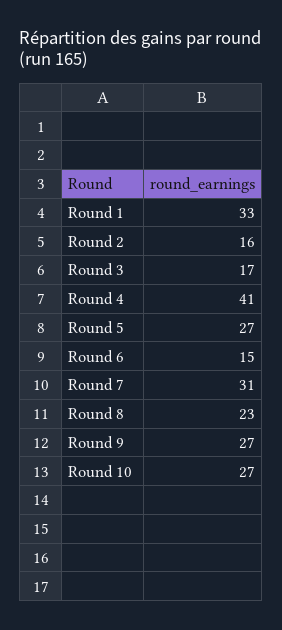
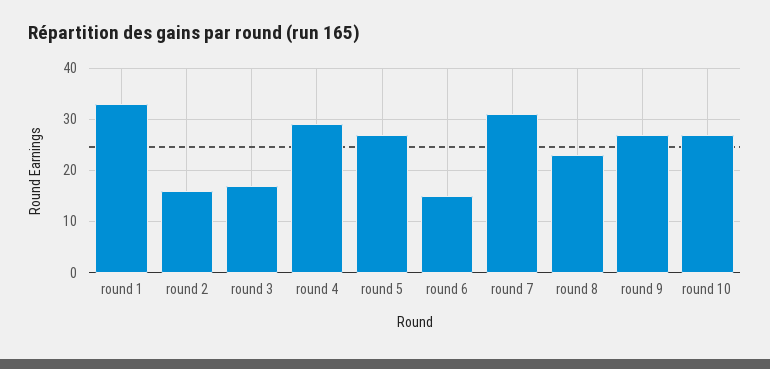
  {
    "Round 1": 33,
    "Round 2": 16,
    "Round 3": 17,
-   "Round 4": 41,
+   "Round 4": 30,
    "Round 5": 27,
    "Round 6": 15,
    "Round 7": 31,
    "Round 8": 23,
    "Round 9": 27,
    "Round 10": 27
  }

